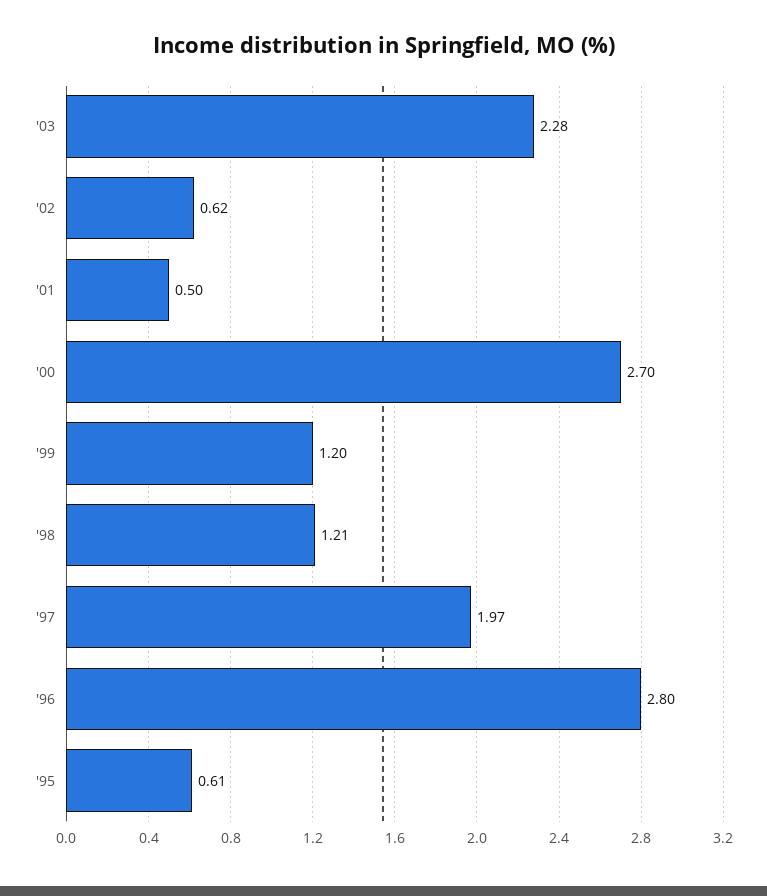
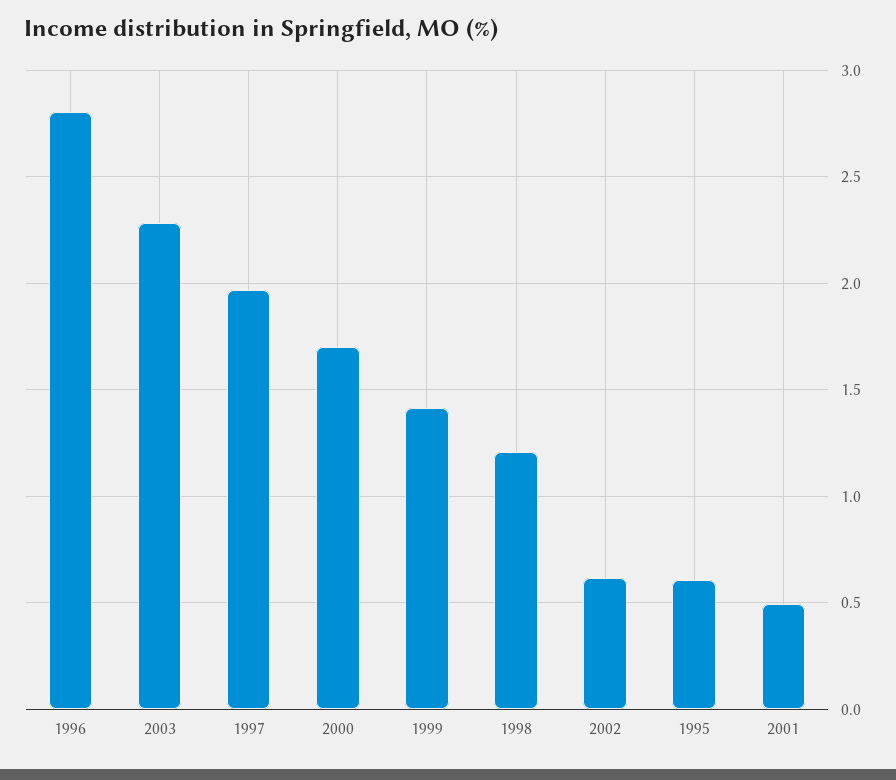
  {
    "'03": 2.28,
    "'02": 0.62,
    "'01": 0.5,
-   "'00": 2.7,
+   "'00": 1.7,
-   "'99": 1.2,
+   "'99": 1.4,
    "'98": 1.21,
    "'97": 1.97,
    "'96": 2.8,
    "'95": 0.61
  }

